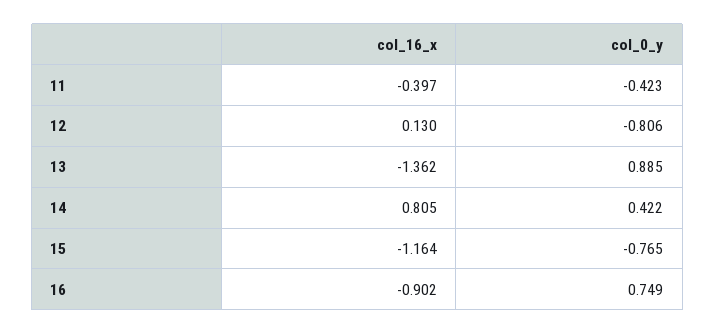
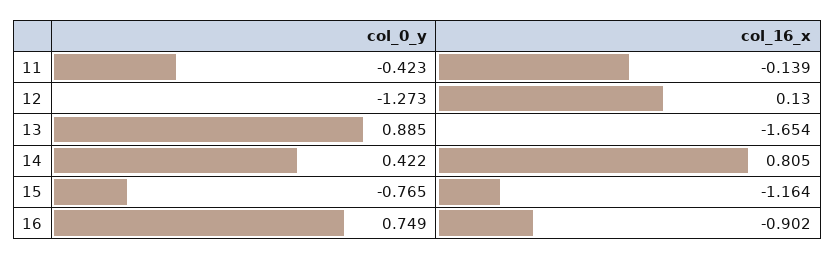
  {
    "col_16_x": {
-     "11": -0.397,
+     "11": -0.139,
      "12": 0.13,
-     "13": -1.362,
+     "13": -1.654,
      "14": 0.805,
      "15": -1.164,
      "16": -0.902
    },
    "col_0_y": {
      "11": -0.423,
-     "12": -0.806,
+     "12": -1.273,
      "13": 0.885,
      "14": 0.422,
      "15": -0.765,
      "16": 0.749
    }
  }

